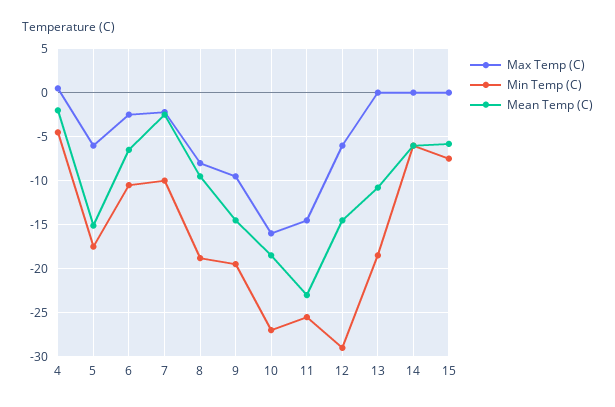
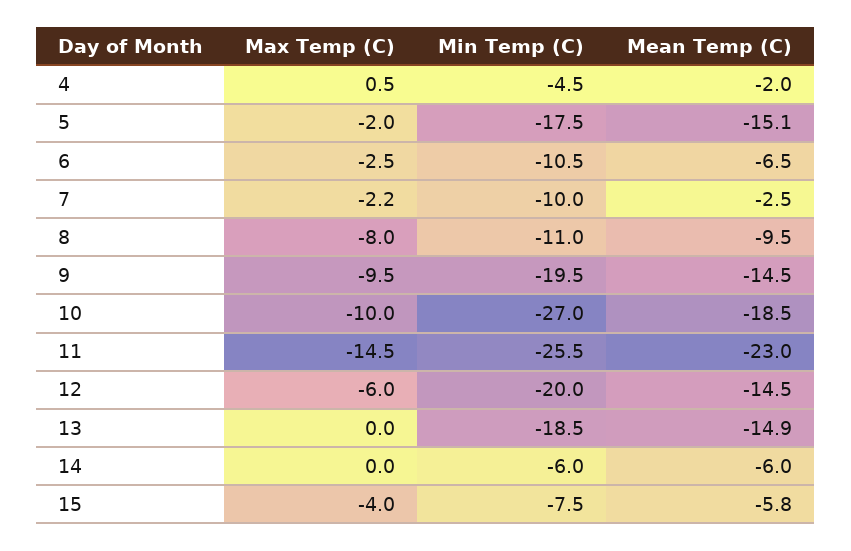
  {
    "Max Temp (C)": {
      "4": 0.5,
-     "5": -6,
+     "5": -2,
      "6": -2.5,
      "7": -2.2,
      "8": -8,
      "9": -9.5,
-     "10": -16,
+     "10": -10,
      "11": -14.5,
      "12": -6,
      "13": 0,
      "14": 0,
-     "15": 0
+     "15": -4
    },
    "Min Temp (C)": {
      "4": -4.5,
      "5": -17.5,
      "6": -10.5,
      "7": -10,
-     "8": -19,
+     "8": -11,
      "9": -19.5,
      "10": -27,
      "11": -25.5,
-     "12": -29,
+     "12": -20,
      "13": -18.5,
      "14": -6,
      "15": -7.5
    },
    "Mean Temp (C)": {
      "4": -2,
      "5": -15.1,
      "6": -6.5,
      "7": -2.5,
      "8": -9.5,
      "9": -14.5,
      "10": -18.5,
      "11": -23,
      "12": -14.5,
-     "13": -11,
+     "13": -14.9,
      "14": -6,
      "15": -5.8
    }
  }

